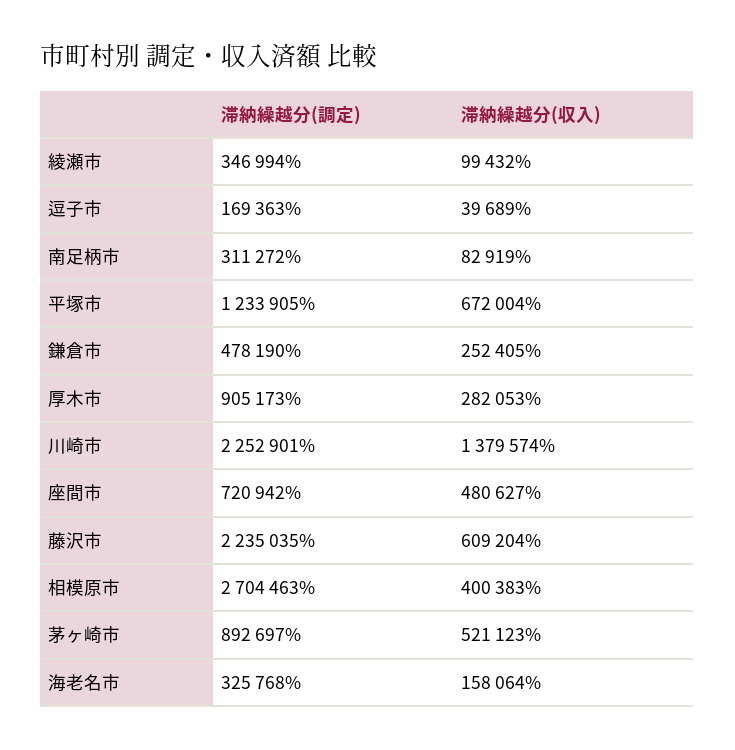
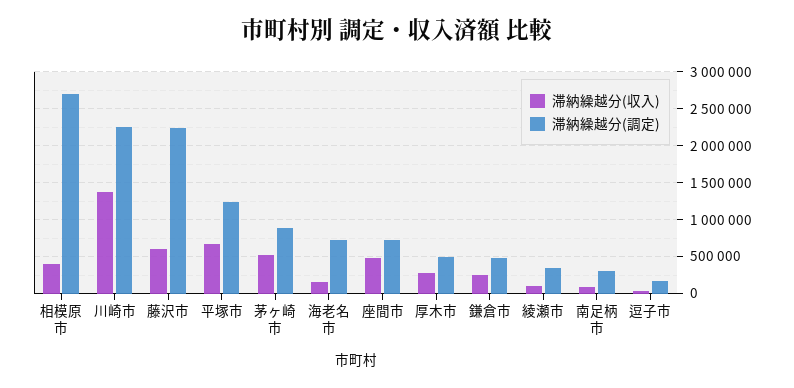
  {
    "滞納繰越分(調定)": {
      "綾瀬市": 346994,
      "逗子市": 169363,
      "南足柄市": 311272,
      "平塚市": 1233905,
      "鎌倉市": 478190,
-     "厚木市": 905173,
+     "厚木市": 500000,
      "川崎市": 2252901,
      "座間市": 720942,
      "藤沢市": 2235035,
      "相模原市": 2704463,
      "茅ヶ崎市": 892697,
-     "海老名市": 325768
+     "海老名市": 700000
    },
    "滞納繰越分(収入)": {
      "綾瀬市": 99432,
      "逗子市": 39689,
      "南足柄市": 82919,
      "平塚市": 672004,
      "鎌倉市": 252405,
      "厚木市": 282053,
      "川崎市": 1379574,
      "座間市": 480627,
      "藤沢市": 609204,
      "相模原市": 400383,
      "茅ヶ崎市": 521123,
      "海老名市": 158064
    }
  }

